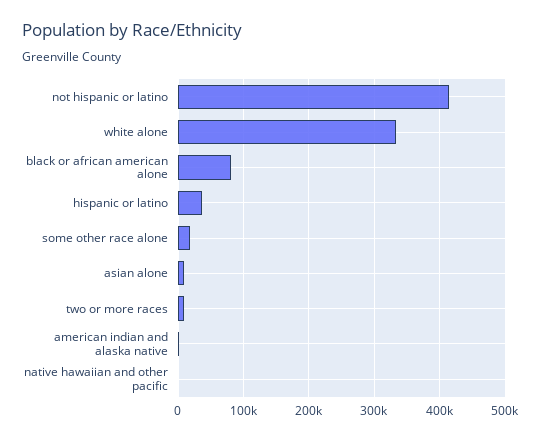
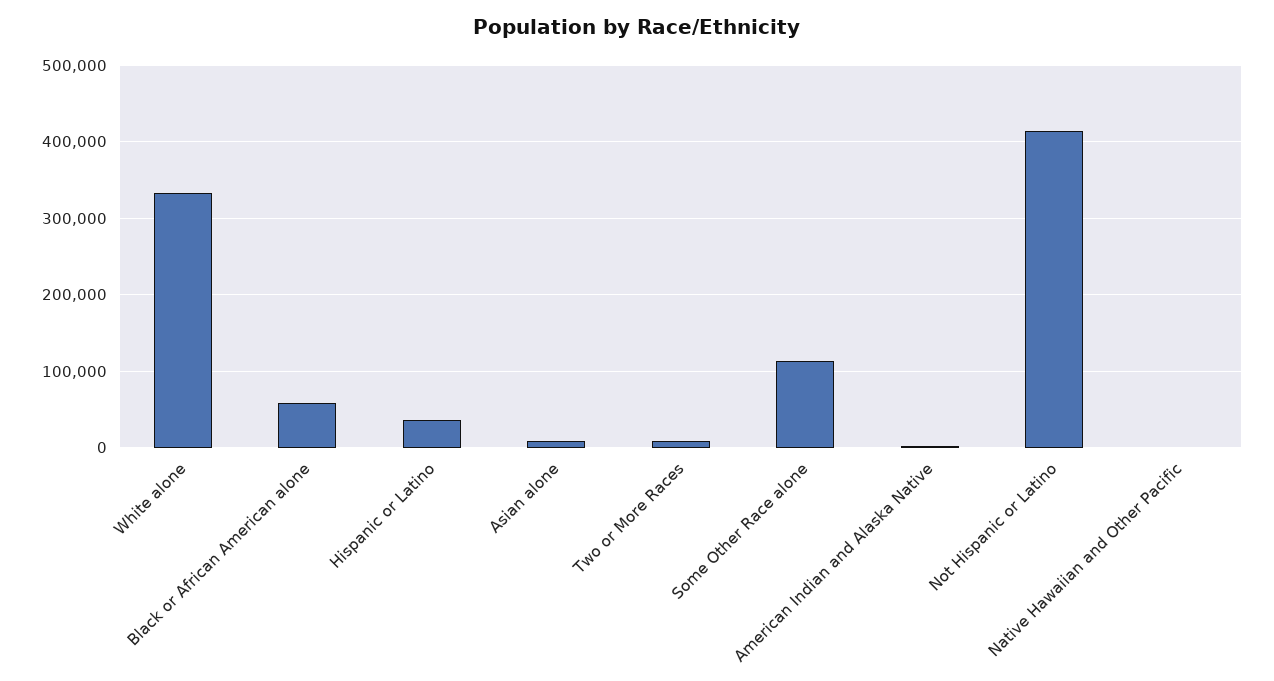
  {
    "not hispanic or latino": 410000,
    "white alone": 330000,
-   "black or african american alone": 80000,
+   "black or african american alone": 60000,
    "hispanic or latino": 40000,
-   "some other race alone": 20000,
+   "some other race alone": 110000,
    "asian alone": 10000,
    "two or more races": 10000,
    "american indian and alaska native": 0,
    "native hawaiian and other pacific": 0
  }

